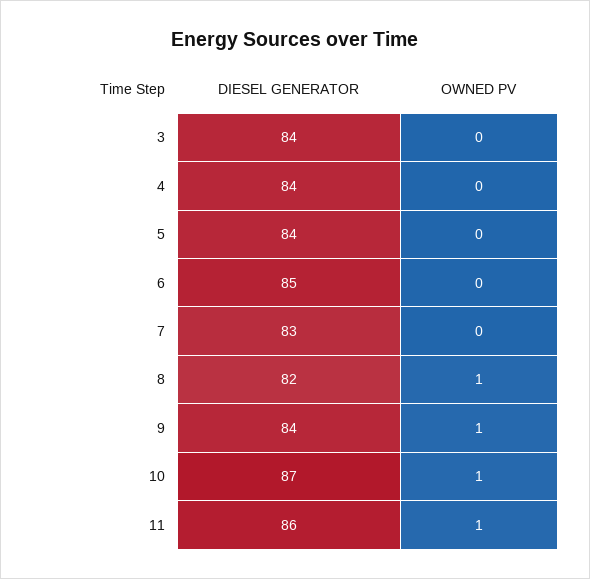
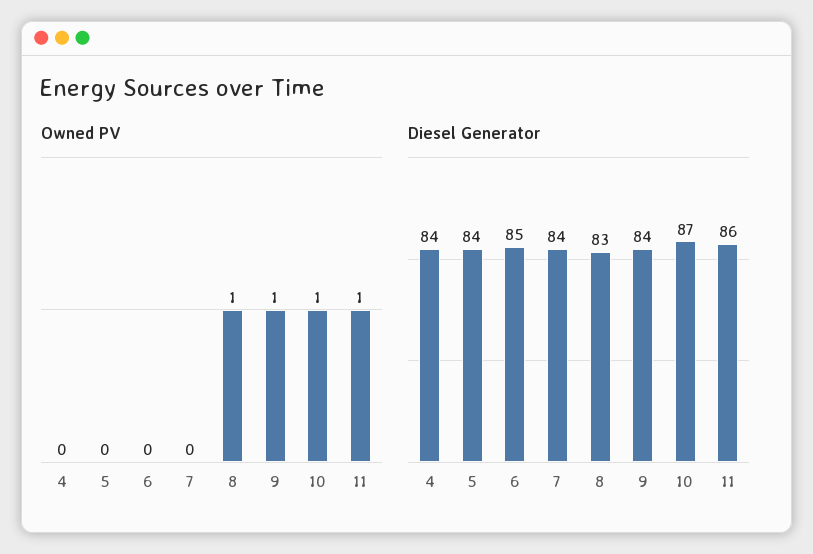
  {
    "DIESEL GENERATOR": {
-     "3": 84,
      "4": 84,
      "5": 84,
      "6": 85,
-     "7": 83,
+     "7": 84,
-     "8": 82,
+     "8": 83,
      "9": 84,
      "10": 87,
      "11": 86
    },
    "OWNED PV": {
-     "3": 0,
      "4": 0,
      "5": 0,
      "6": 0,
      "7": 0,
      "8": 1,
      "9": 1,
      "10": 1,
      "11": 1
    }
  }

